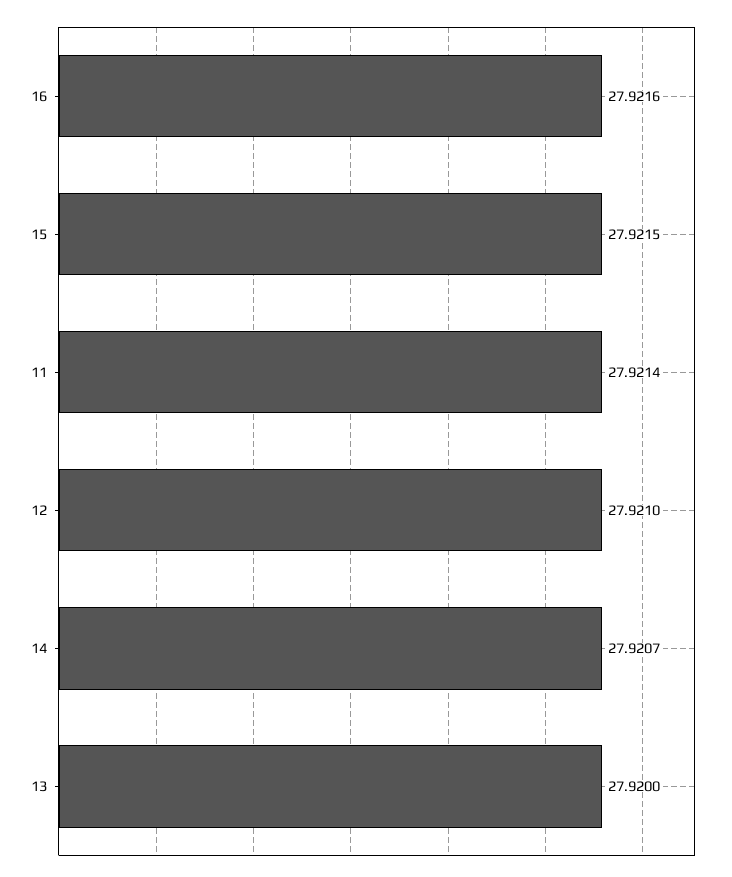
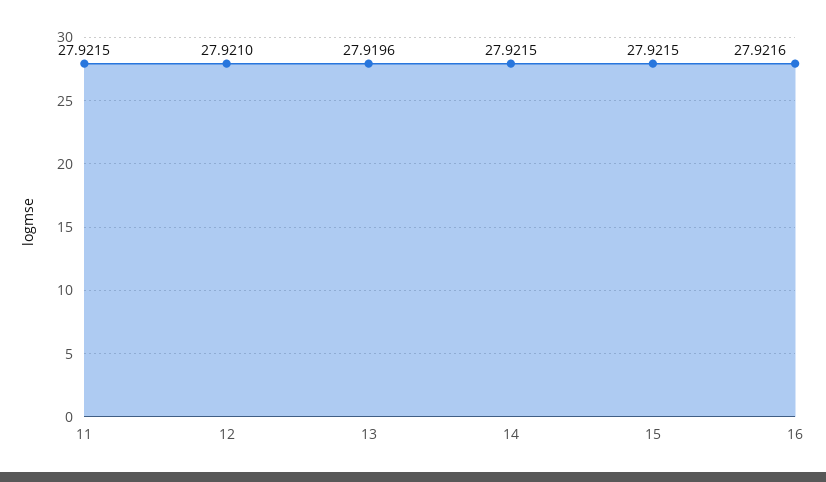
  {
    "16": 27.9216,
    "15": 27.9215,
-   "11": 27.9214,
+   "11": 27.9215,
    "12": 27.921,
-   "14": 27.9207,
+   "14": 27.9215,
-   "13": 27.92
+   "13": 27.9196
  }

